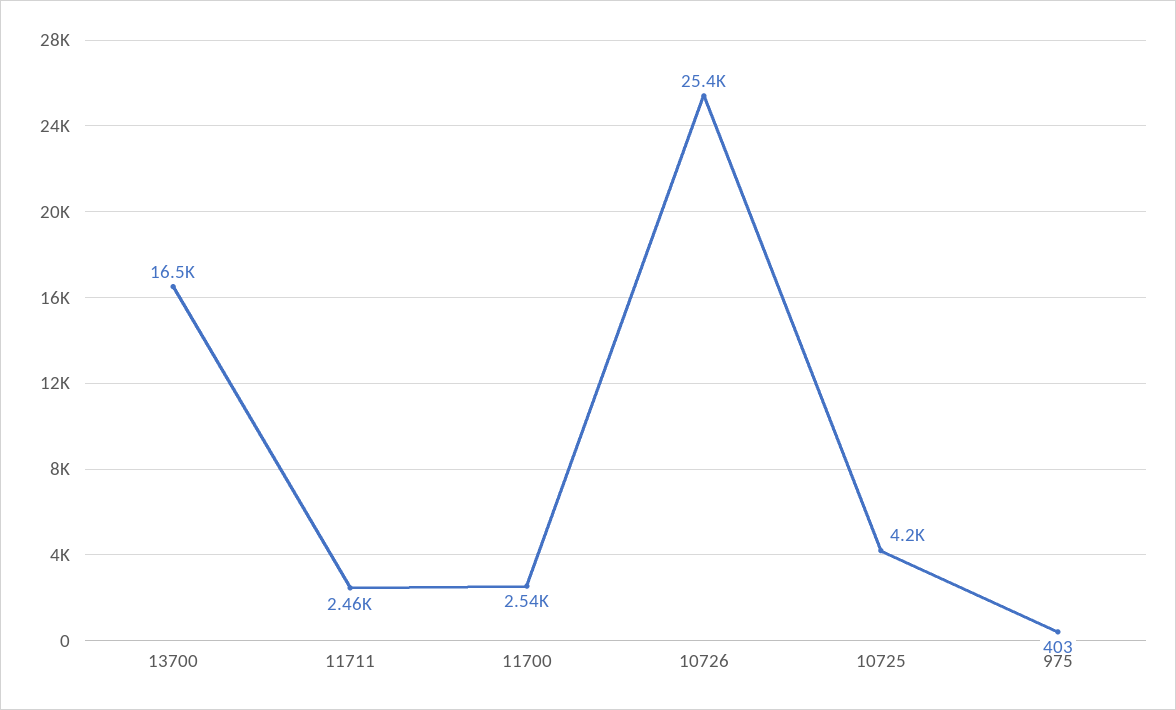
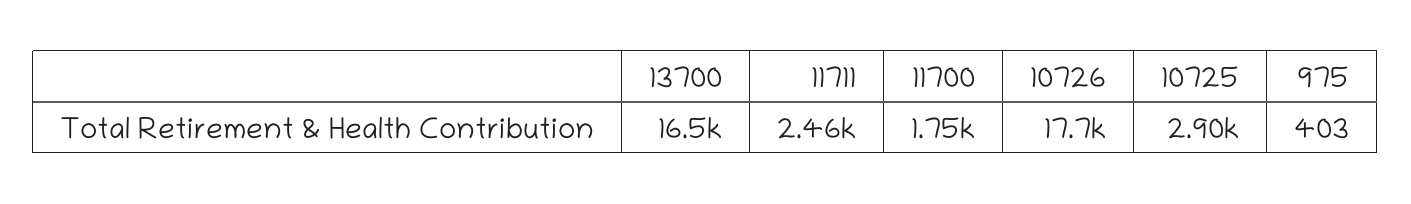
  {
    "13700": 16500,
    "11711": 2460,
-   "11700": 2540,
+   "11700": 1750,
-   "10726": 25400,
+   "10726": 17700,
-   "10725": 4200,
+   "10725": 2900,
    "975": 403
  }

